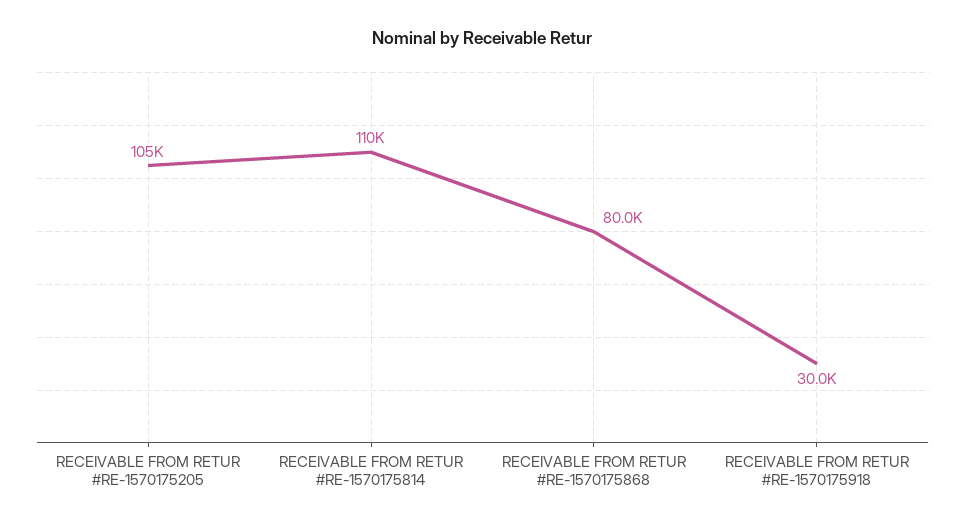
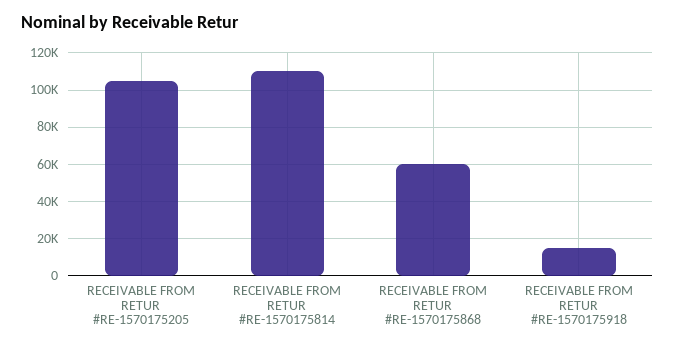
  {
    "RECEIVABLE FROM RETUR #RE-1570175205": 105000,
    "RECEIVABLE FROM RETUR #RE-1570175814": 110000,
-   "RECEIVABLE FROM RETUR #RE-1570175868": 80000,
+   "RECEIVABLE FROM RETUR #RE-1570175868": 60000,
-   "RECEIVABLE FROM RETUR #RE-1570175918": 30000
+   "RECEIVABLE FROM RETUR #RE-1570175918": 15000
  }

